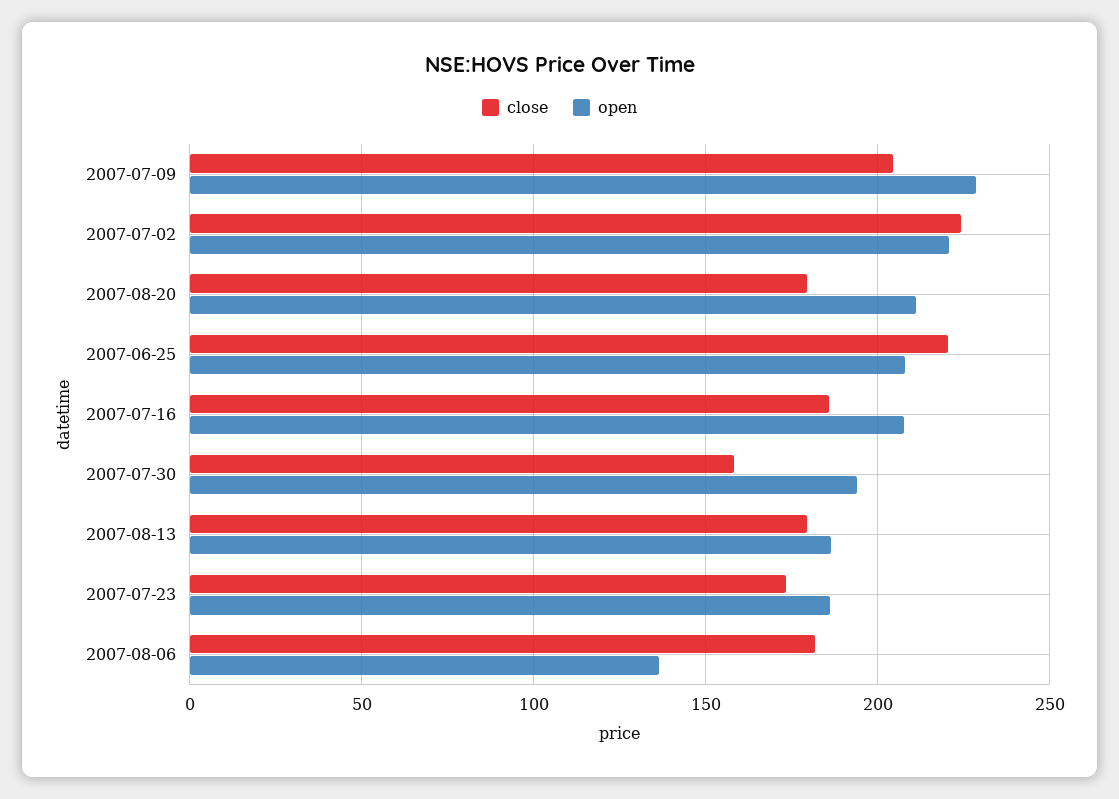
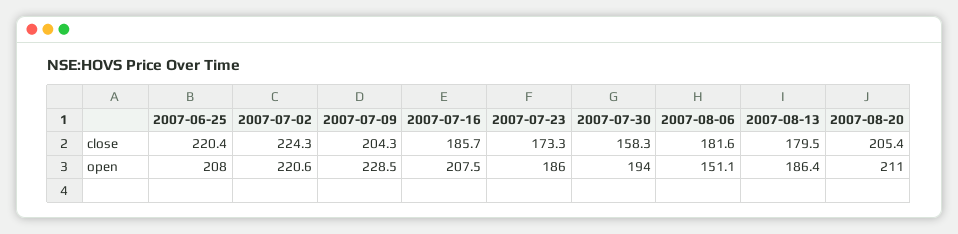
  {
    "close": {
      "2007-07-09": 204.3,
      "2007-07-02": 224.3,
-     "2007-08-20": 180,
+     "2007-08-20": 205.4,
      "2007-06-25": 220.4,
      "2007-07-16": 185.7,
      "2007-07-30": 158.3,
      "2007-08-13": 179.5,
      "2007-07-23": 173.3,
      "2007-08-06": 181.6
    },
    "open": {
      "2007-07-09": 228.5,
      "2007-07-02": 220.6,
      "2007-08-20": 211,
      "2007-06-25": 208,
      "2007-07-16": 207.5,
      "2007-07-30": 194,
      "2007-08-13": 186.4,
      "2007-07-23": 186,
-     "2007-08-06": 135
+     "2007-08-06": 151.1
    }
  }

